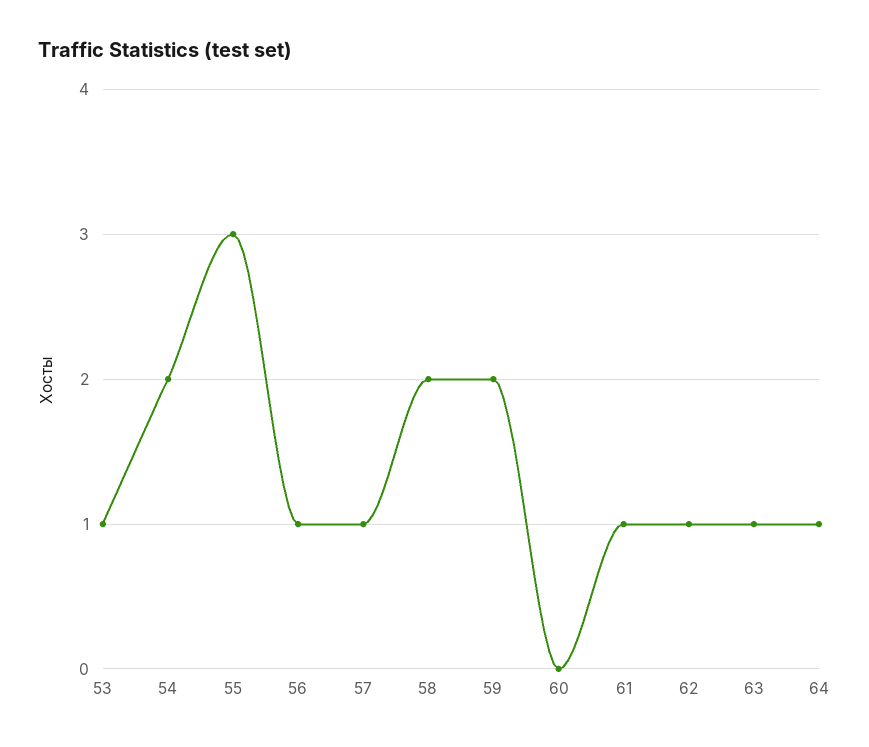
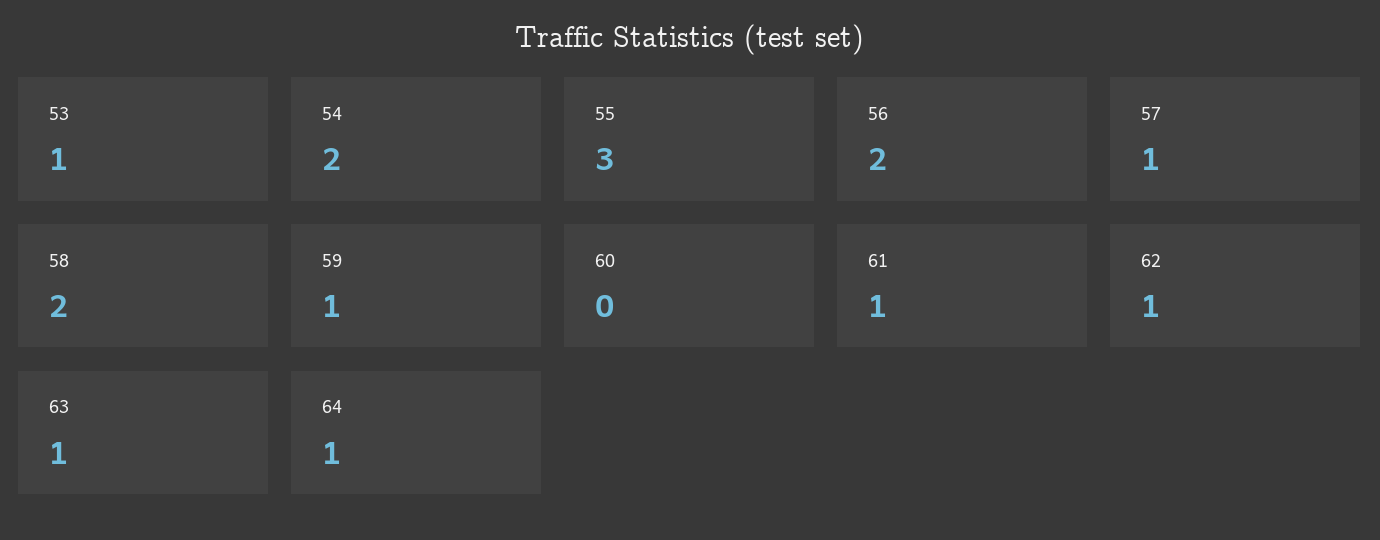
  {
    "53": 1,
    "54": 2,
    "55": 3,
-   "56": 1,
+   "56": 2,
    "57": 1,
    "58": 2,
-   "59": 2,
+   "59": 1,
    "60": 0,
    "61": 1,
    "62": 1,
    "63": 1,
    "64": 1
  }

